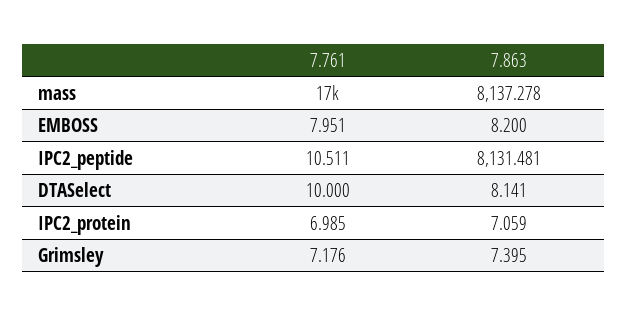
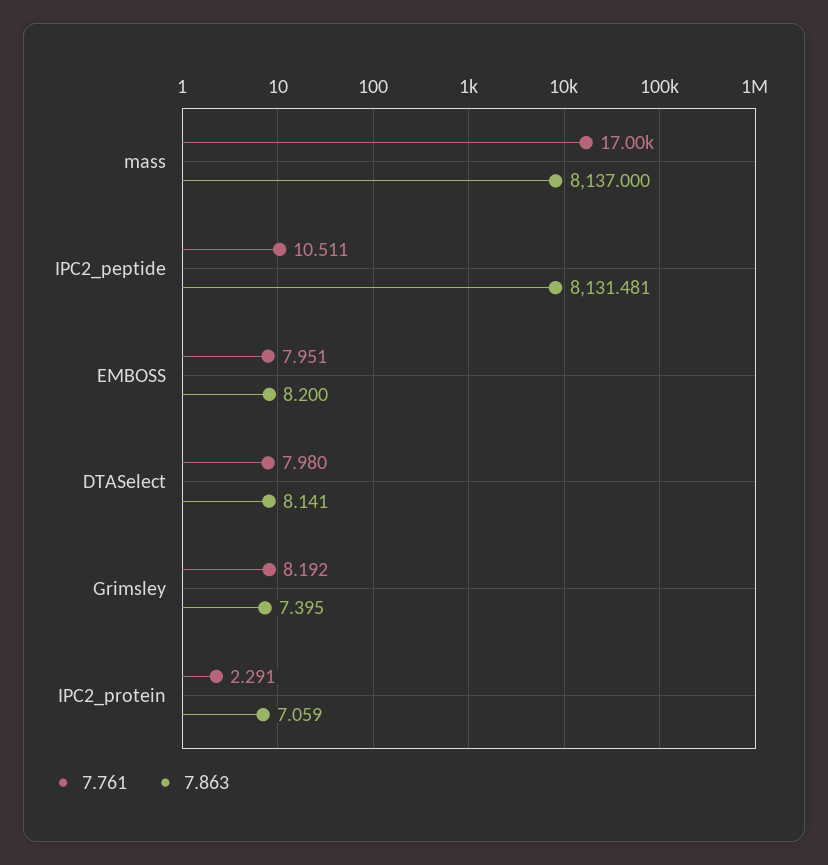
  {
    "7.761": {
      "mass": 17000,
      "EMBOSS": 7.951,
      "IPC2_peptide": 10.511,
-     "DTASelect": 10,
+     "DTASelect": 7.98,
-     "IPC2_protein": 6.985,
+     "IPC2_protein": 2.291,
-     "Grimsley": 7.176
+     "Grimsley": 8.192
    },
    "7.863": {
-     "mass": 8137.278,
+     "mass": 8137,
      "EMBOSS": 8.2,
      "IPC2_peptide": 8131.481,
      "DTASelect": 8.141,
      "IPC2_protein": 7.059,
      "Grimsley": 7.395
    }
  }

